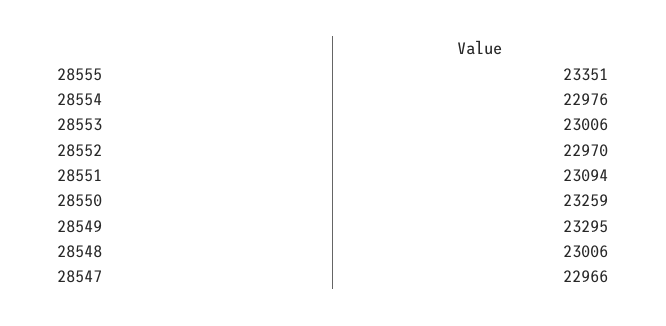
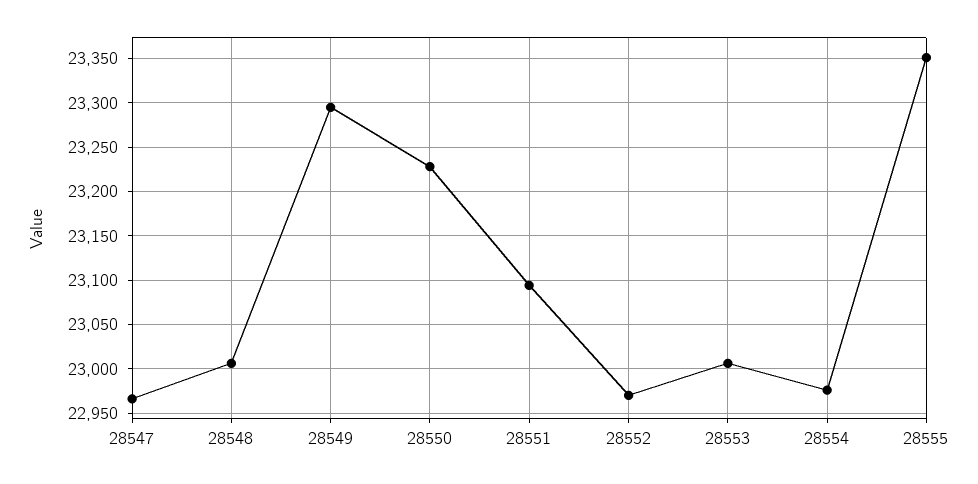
  {
    "28555": 23351,
    "28554": 22976,
    "28553": 23006,
    "28552": 22970,
    "28551": 23094,
-   "28550": 23259,
+   "28550": 23230,
    "28549": 23295,
    "28548": 23006,
    "28547": 22966
  }

